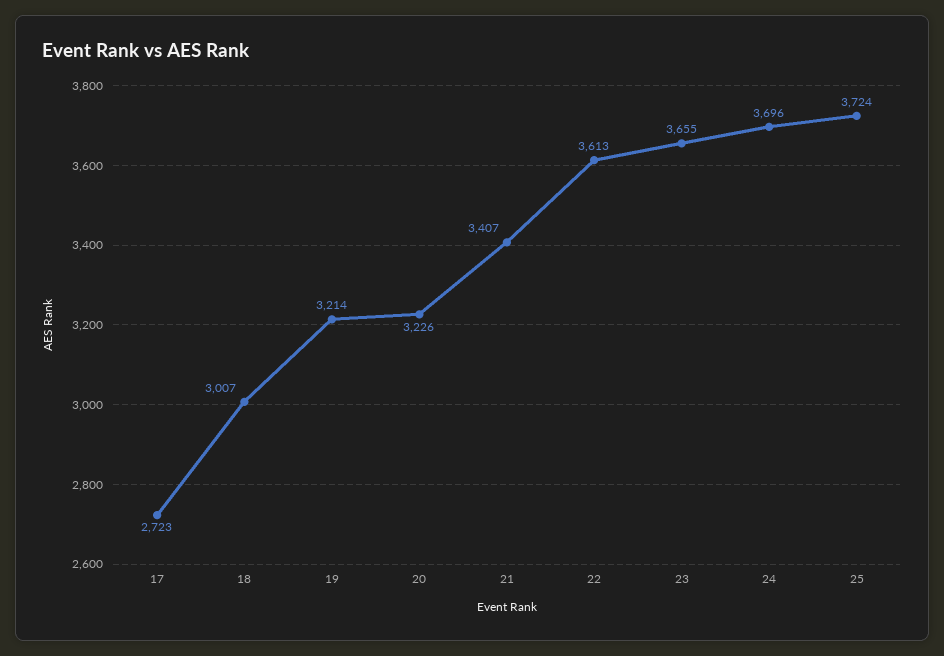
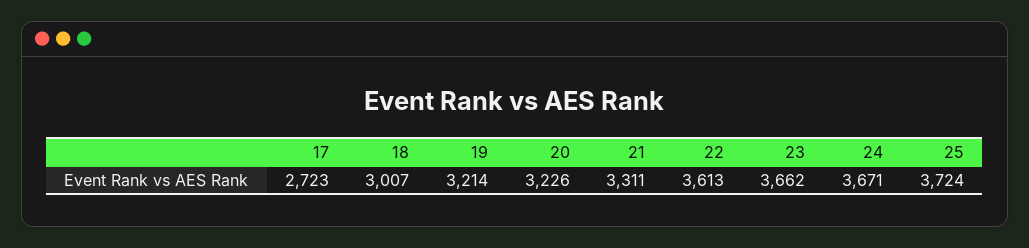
  {
    "17": 2723,
    "18": 3007,
    "19": 3214,
    "20": 3226,
-   "21": 3407,
+   "21": 3311,
    "22": 3613,
-   "23": 3655,
+   "23": 3662,
-   "24": 3696,
+   "24": 3671,
    "25": 3724
  }

